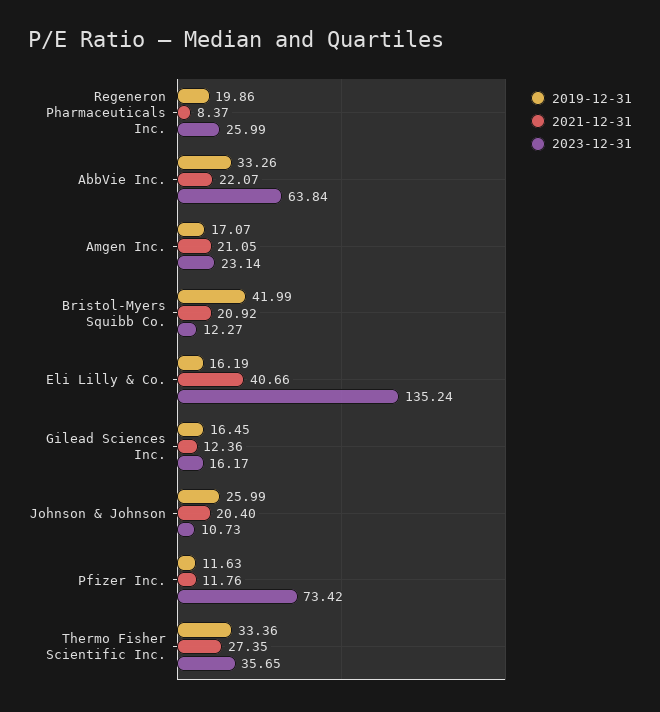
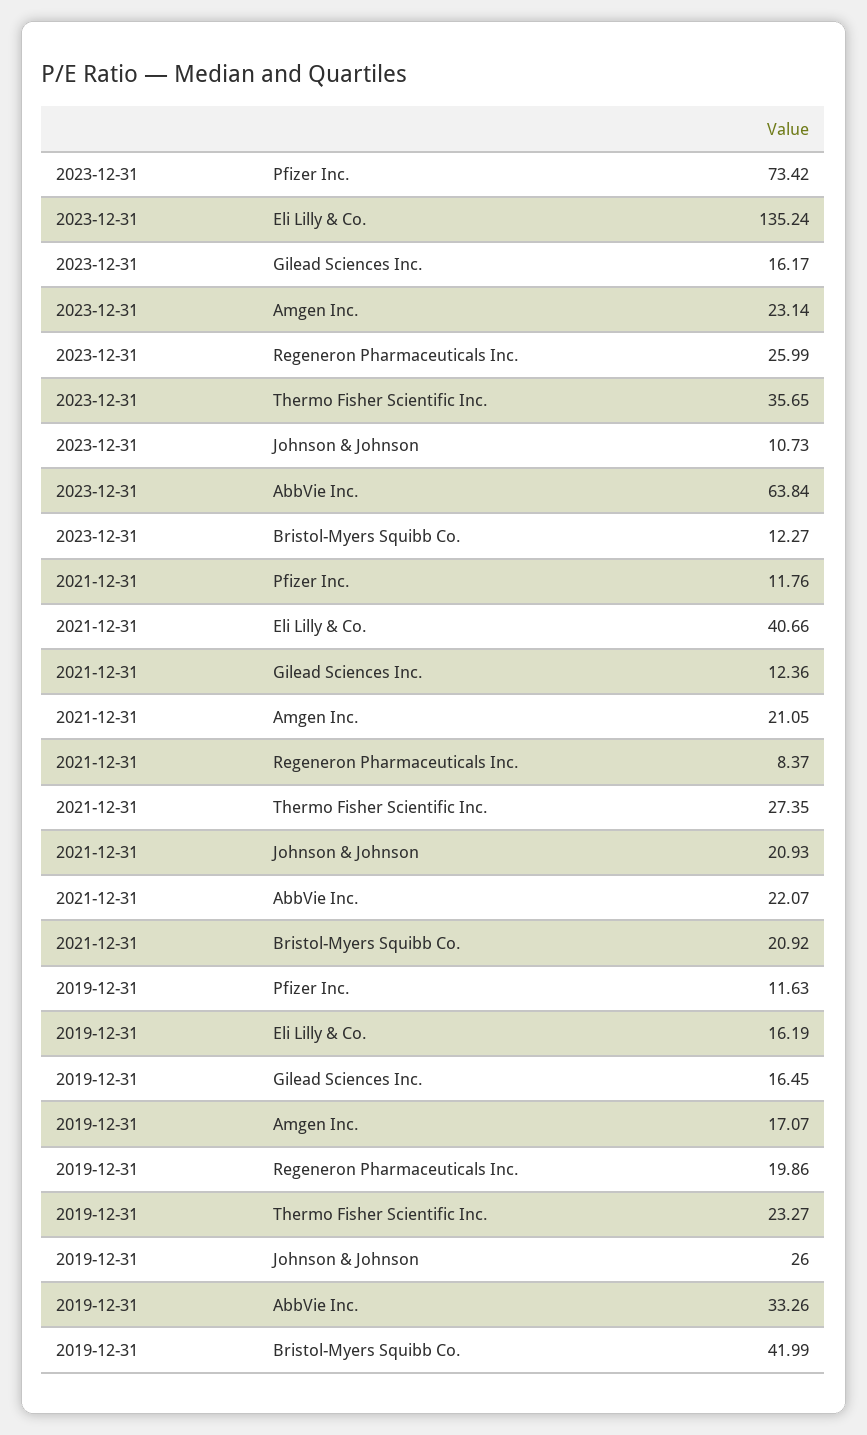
  {
    "2019-12-31": {
      "Regeneron Pharmaceuticals Inc.": 19.86,
      "AbbVie Inc.": 33.26,
      "Amgen Inc.": 17.07,
      "Bristol-Myers Squibb Co.": 41.99,
      "Eli Lilly & Co.": 16.19,
      "Gilead Sciences Inc.": 16.45,
-     "Johnson & Johnson": 25.99,
+     "Johnson & Johnson": 26,
      "Pfizer Inc.": 11.63,
-     "Thermo Fisher Scientific Inc.": 33.36
+     "Thermo Fisher Scientific Inc.": 23.27
    },
    "2021-12-31": {
      "Regeneron Pharmaceuticals Inc.": 8.37,
      "AbbVie Inc.": 22.07,
      "Amgen Inc.": 21.05,
      "Bristol-Myers Squibb Co.": 20.92,
      "Eli Lilly & Co.": 40.66,
      "Gilead Sciences Inc.": 12.36,
-     "Johnson & Johnson": 20.4,
+     "Johnson & Johnson": 20.93,
      "Pfizer Inc.": 11.76,
      "Thermo Fisher Scientific Inc.": 27.35
    },
    "2023-12-31": {
      "Regeneron Pharmaceuticals Inc.": 25.99,
      "AbbVie Inc.": 63.84,
      "Amgen Inc.": 23.14,
      "Bristol-Myers Squibb Co.": 12.27,
      "Eli Lilly & Co.": 135.24,
      "Gilead Sciences Inc.": 16.17,
      "Johnson & Johnson": 10.73,
      "Pfizer Inc.": 73.42,
      "Thermo Fisher Scientific Inc.": 35.65
    }
  }

